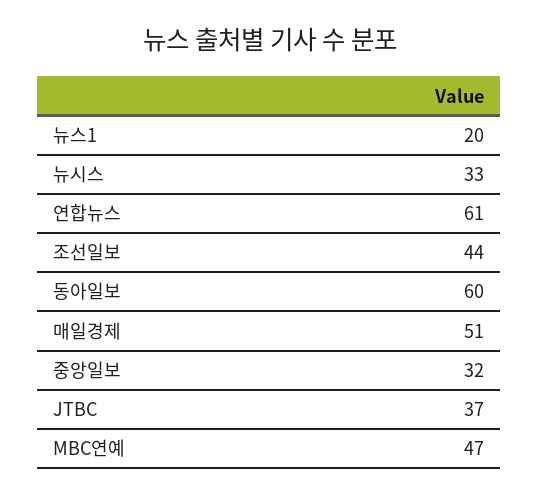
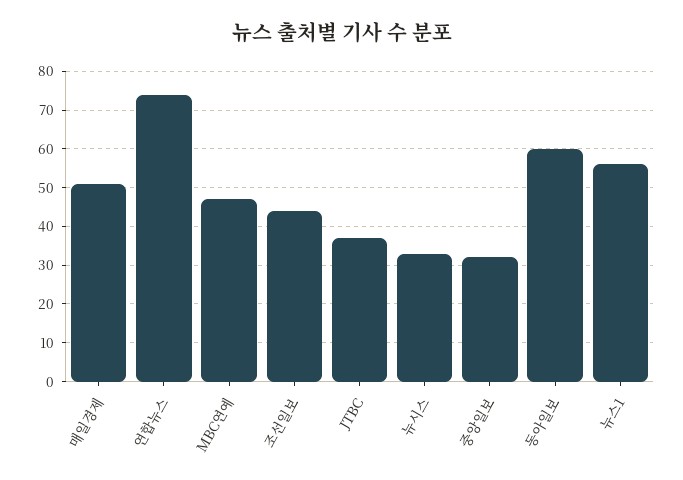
  {
-   "뉴스1": 20,
+   "뉴스1": 55,
    "뉴시스": 33,
-   "연합뉴스": 61,
+   "연합뉴스": 75,
    "조선일보": 44,
    "동아일보": 60,
    "매일경제": 51,
    "중앙일보": 32,
    "JTBC": 37,
    "MBC연예": 47
  }

